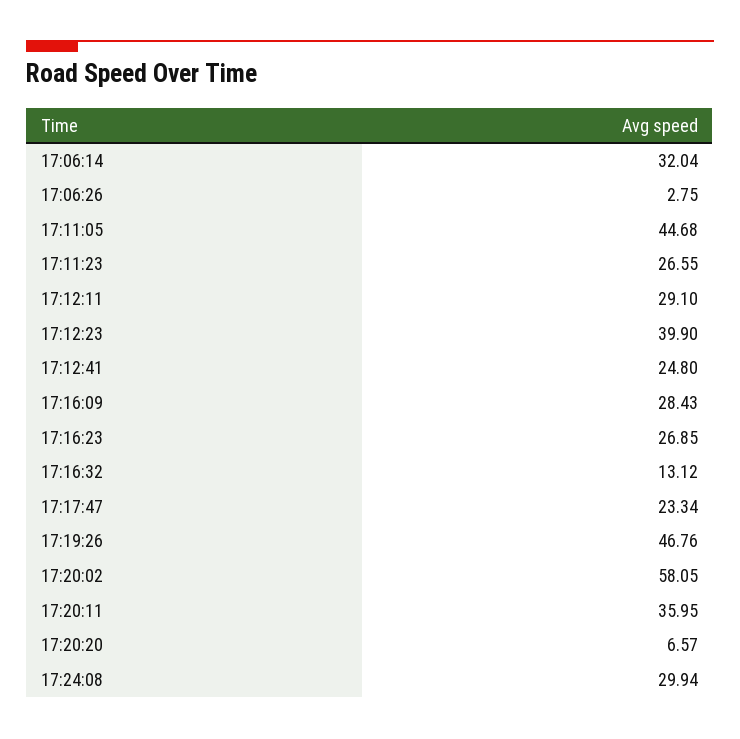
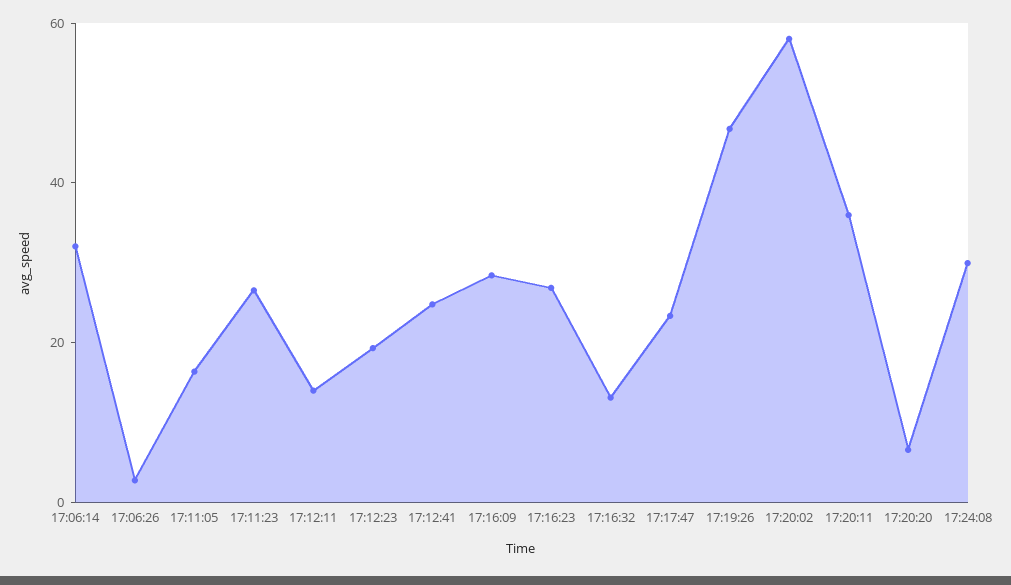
  {
    "17:06:14": 32.04,
    "17:06:26": 2.75,
-   "17:11:05": 44.68,
+   "17:11:05": 15,
    "17:11:23": 26.55,
-   "17:12:11": 29.1,
+   "17:12:11": 15,
-   "17:12:23": 39.9,
+   "17:12:23": 20,
    "17:12:41": 24.8,
    "17:16:09": 28.43,
    "17:16:23": 26.85,
    "17:16:32": 13.12,
    "17:17:47": 23.34,
    "17:19:26": 46.76,
    "17:20:02": 58.05,
    "17:20:11": 35.95,
    "17:20:20": 6.57,
    "17:24:08": 29.94
  }

